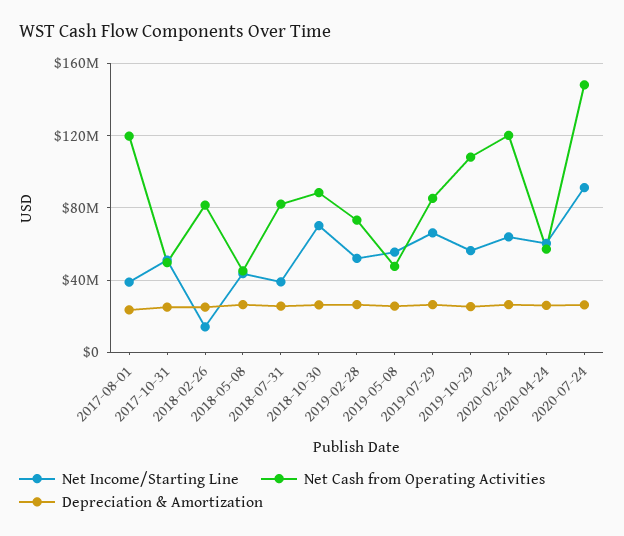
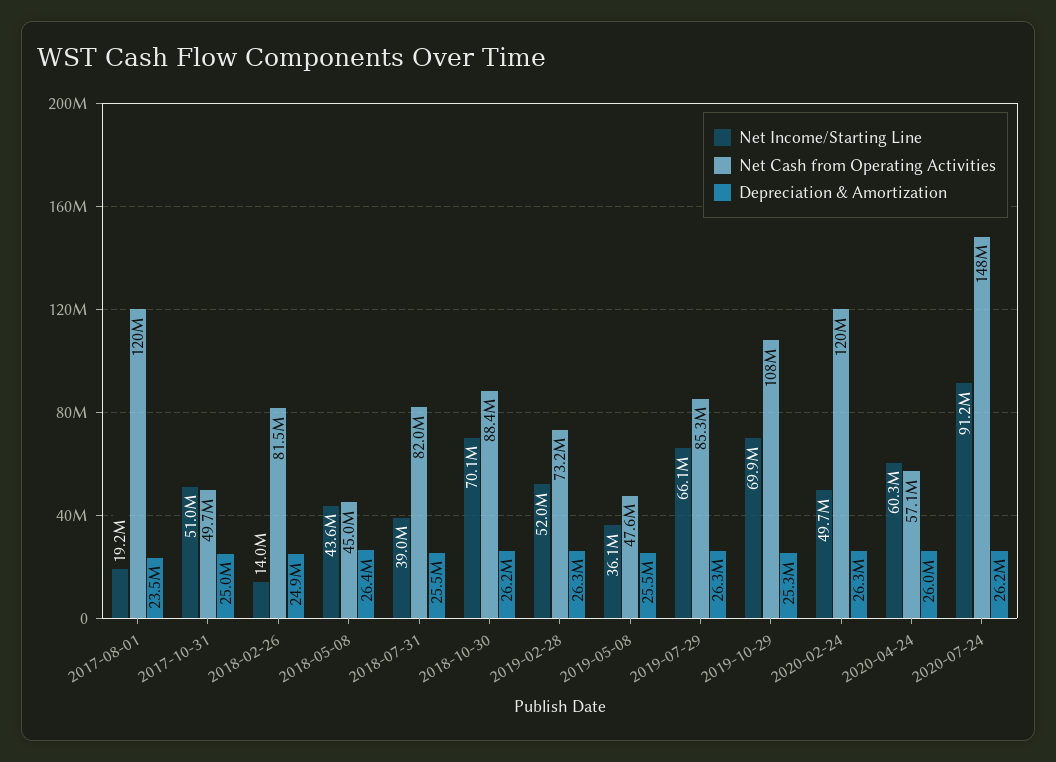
  {
    "Net Income/Starting Line": {
-     "2017-08-01": 40000000,
+     "2017-08-01": 19200000,
      "2017-10-31": 51000000,
      "2018-02-26": 14000000,
      "2018-05-08": 43600000,
      "2018-07-31": 39000000,
      "2018-10-30": 70100000,
      "2019-02-28": 52000000,
-     "2019-05-08": 55000000,
+     "2019-05-08": 36100000,
      "2019-07-29": 66100000,
-     "2019-10-29": 55000000,
+     "2019-10-29": 69900000,
-     "2020-02-24": 65000000,
+     "2020-02-24": 49700000,
      "2020-04-24": 60300000,
      "2020-07-24": 91200000
    },
    "Net Cash from Operating Activities": {
      "2017-08-01": 120000000,
      "2017-10-31": 49700000,
      "2018-02-26": 81500000,
      "2018-05-08": 45000000,
      "2018-07-31": 82000000,
      "2018-10-30": 88400000,
      "2019-02-28": 73200000,
      "2019-05-08": 47600000,
      "2019-07-29": 85300000,
      "2019-10-29": 108000000,
      "2020-02-24": 120000000,
      "2020-04-24": 57100000,
      "2020-07-24": 148000000
    },
    "Depreciation & Amortization": {
      "2017-08-01": 23500000,
      "2017-10-31": 25000000,
      "2018-02-26": 24900000,
      "2018-05-08": 26400000,
      "2018-07-31": 25500000,
      "2018-10-30": 26200000,
      "2019-02-28": 26300000,
      "2019-05-08": 25500000,
      "2019-07-29": 26300000,
      "2019-10-29": 25300000,
      "2020-02-24": 26300000,
      "2020-04-24": 26000000,
      "2020-07-24": 26200000
    }
  }

